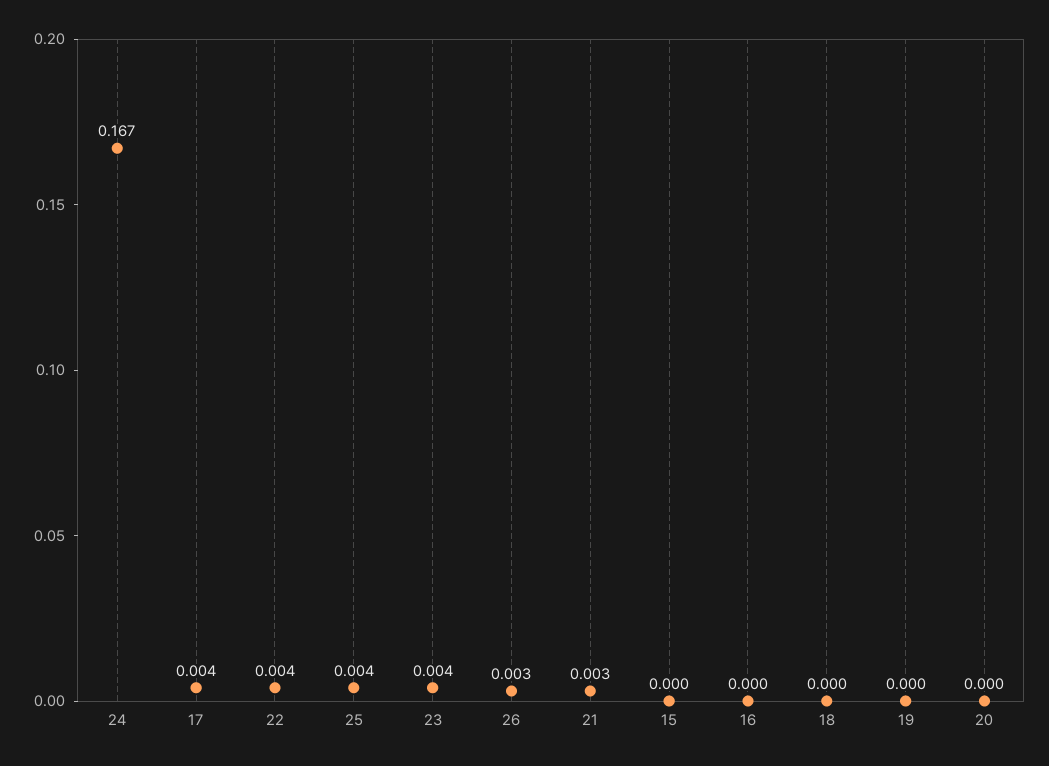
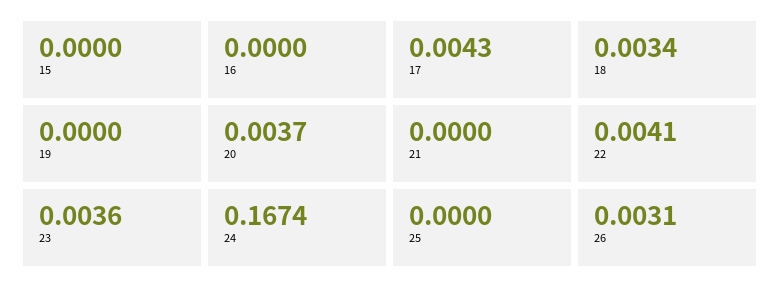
  {
    "24": 0.1674,
    "17": 0.0043,
    "22": 0.0041,
-   "25": 0.004,
+   "25": 0,
    "23": 0.0036,
    "26": 0.0031,
-   "21": 0.003,
+   "21": 0,
    "15": 0,
    "16": 0,
-   "18": 0,
+   "18": 0.0034,
    "19": 0,
-   "20": 0
+   "20": 0.0037
  }

